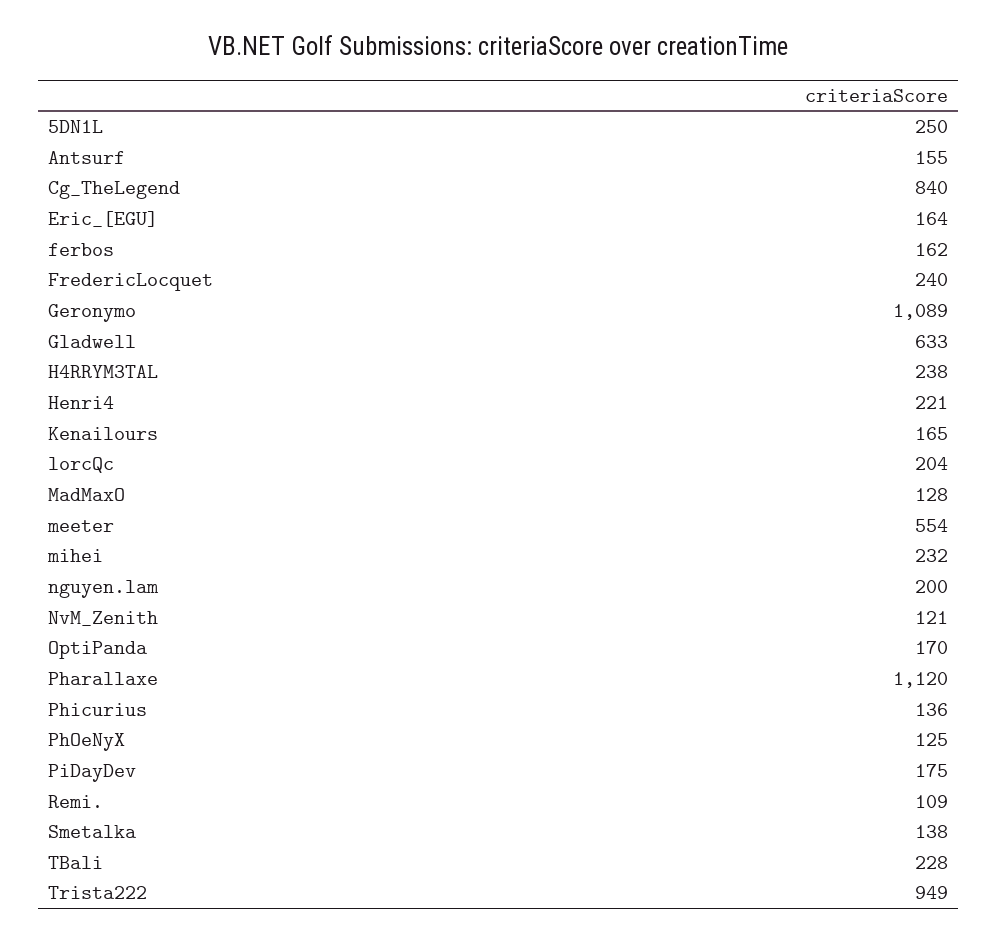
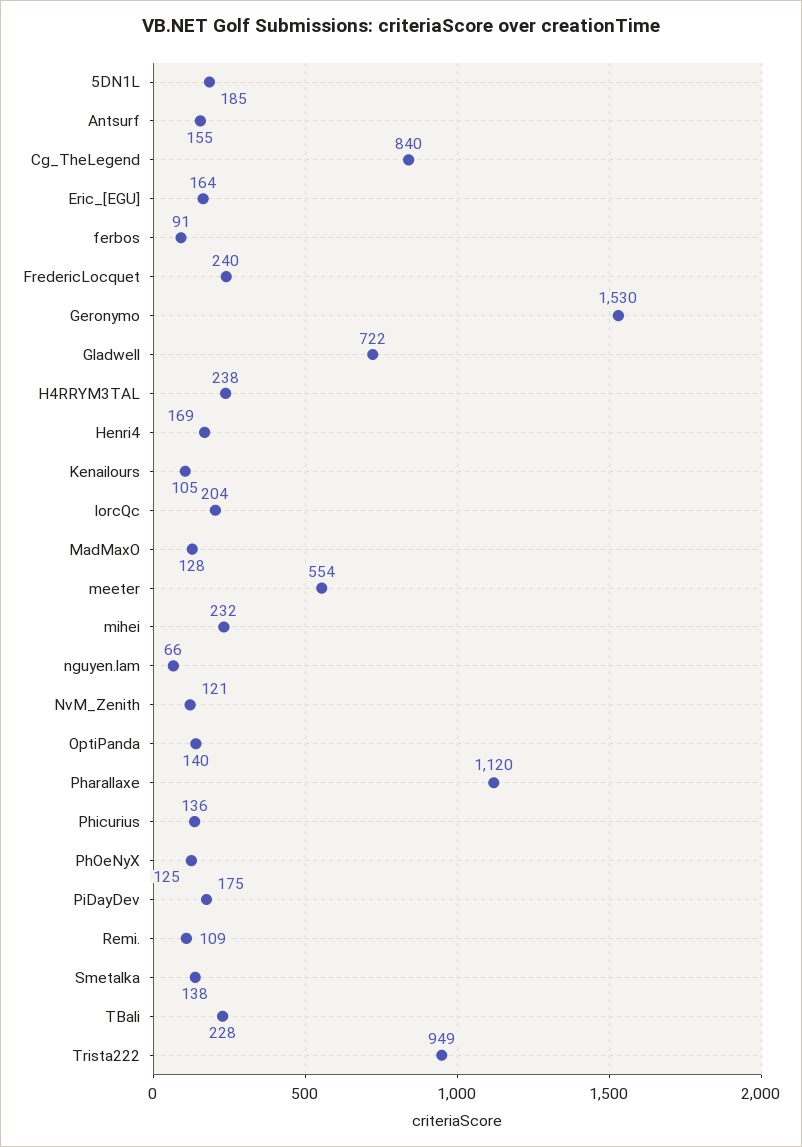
  {
-   "5DN1L": 250,
+   "5DN1L": 185,
    "Antsurf": 155,
    "Cg_TheLegend": 840,
    "Eric_[EGU]": 164,
-   "ferbos": 162,
+   "ferbos": 91,
    "FredericLocquet": 240,
-   "Geronymo": 1089,
+   "Geronymo": 1530,
-   "Gladwell": 633,
+   "Gladwell": 722,
    "H4RRYM3TAL": 238,
-   "Henri4": 221,
+   "Henri4": 169,
-   "Kenailours": 165,
+   "Kenailours": 105,
    "lorcQc": 204,
    "MadMaxO": 128,
    "meeter": 554,
    "mihei": 232,
-   "nguyen.lam": 200,
+   "nguyen.lam": 66,
    "NvM_Zenith": 121,
-   "OptiPanda": 170,
+   "OptiPanda": 140,
    "Pharallaxe": 1120,
    "Phicurius": 136,
    "PhOeNyX": 125,
    "PiDayDev": 175,
    "Remi.": 109,
    "Smetalka": 138,
    "TBali": 228,
    "Trista222": 949
  }

